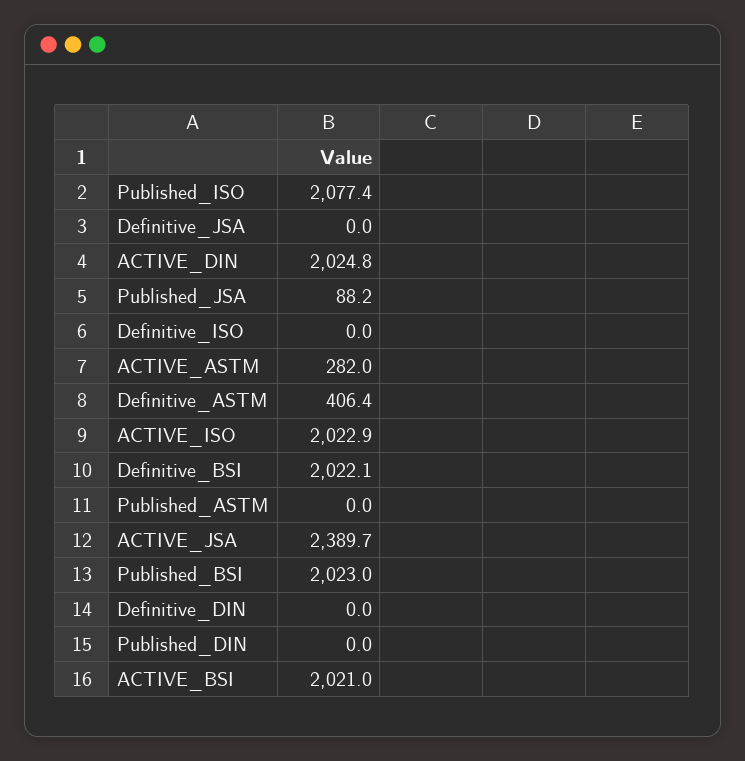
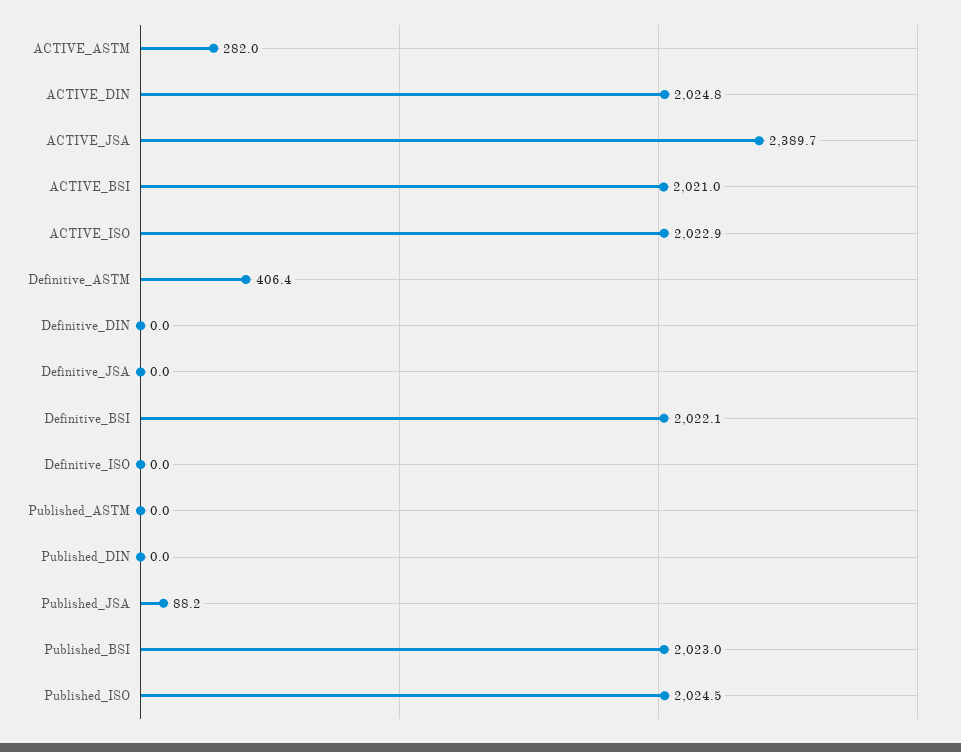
  {
-   "Published_ISO": 2077.4,
+   "Published_ISO": 2024.5,
    "Definitive_JSA": 0,
    "ACTIVE_DIN": 2024.8,
    "Published_JSA": 88.2,
    "Definitive_ISO": 0,
    "ACTIVE_ASTM": 282,
    "Definitive_ASTM": 406.4,
    "ACTIVE_ISO": 2022.9,
    "Definitive_BSI": 2022.1,
    "Published_ASTM": 0,
    "ACTIVE_JSA": 2389.7,
    "Published_BSI": 2023,
    "Definitive_DIN": 0,
    "Published_DIN": 0,
    "ACTIVE_BSI": 2021
  }

